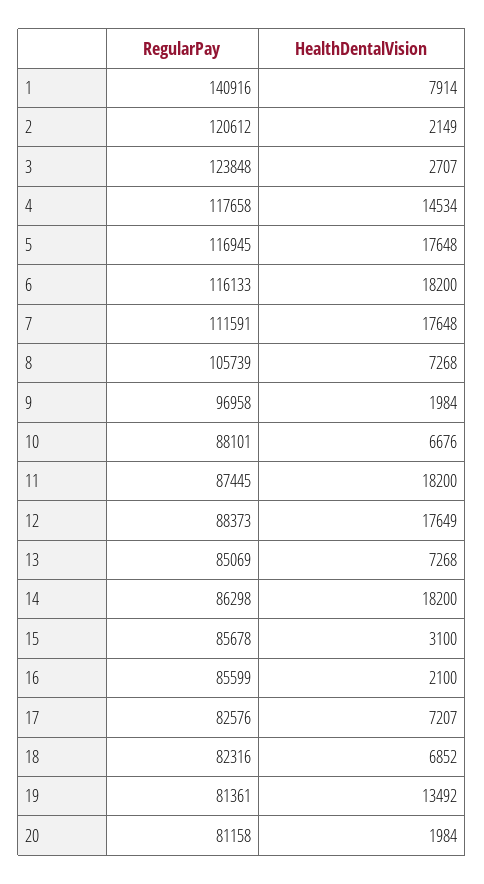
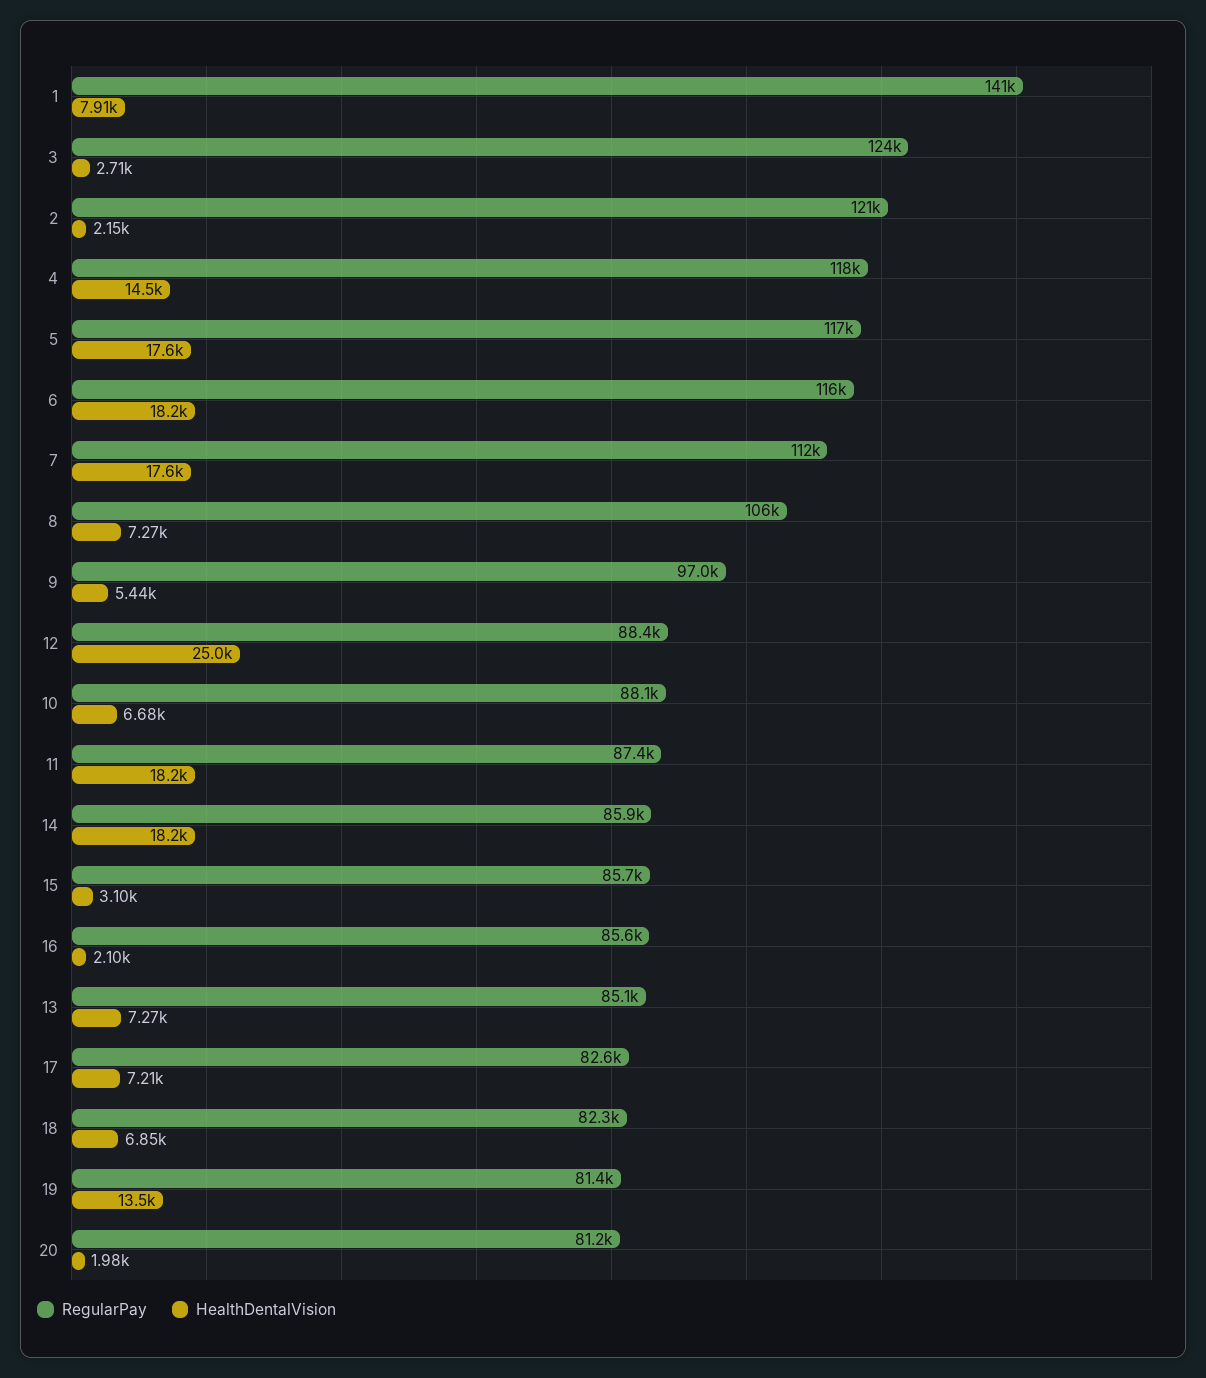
  {
    "RegularPay": {
      "1": 140916,
      "2": 120612,
      "3": 123848,
      "4": 117658,
      "5": 116945,
      "6": 116133,
      "7": 111591,
      "8": 105739,
      "9": 96958,
      "10": 88101,
      "11": 87445,
      "12": 88373,
      "13": 85069,
-     "14": 86298,
+     "14": 85900,
      "15": 85678,
      "16": 85599,
      "17": 82576,
      "18": 82316,
      "19": 81361,
      "20": 81158
    },
    "HealthDentalVision": {
      "1": 7914,
      "2": 2149,
      "3": 2707,
      "4": 14534,
      "5": 17648,
      "6": 18200,
      "7": 17648,
      "8": 7268,
-     "9": 1984,
+     "9": 5440,
      "10": 6676,
      "11": 18200,
-     "12": 17649,
+     "12": 25000,
      "13": 7268,
      "14": 18200,
      "15": 3100,
      "16": 2100,
      "17": 7207,
      "18": 6852,
      "19": 13492,
      "20": 1984
    }
  }

